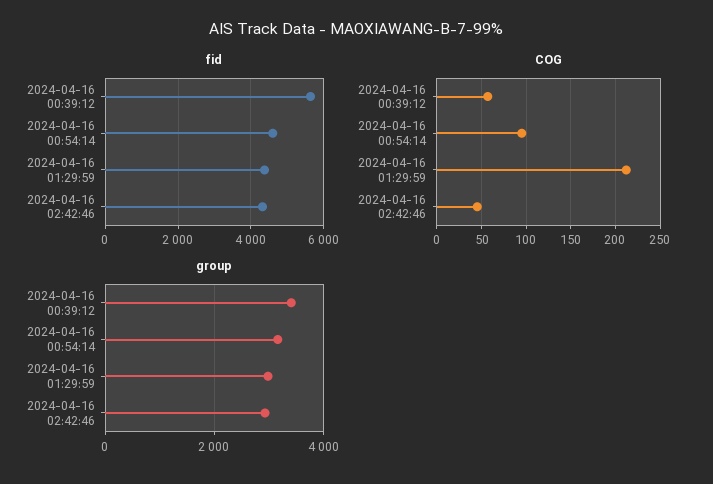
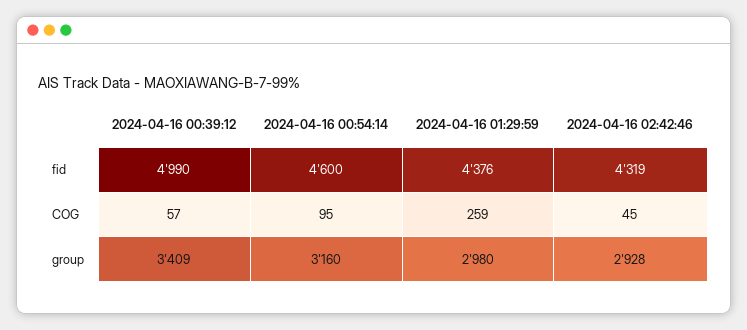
  {
    "fid": {
-     "2024-04-16 00:39:12": 5600,
+     "2024-04-16 00:39:12": 4990,
      "2024-04-16 00:54:14": 4600,
      "2024-04-16 01:29:59": 4376,
      "2024-04-16 02:42:46": 4319
    },
    "COG": {
      "2024-04-16 00:39:12": 57,
      "2024-04-16 00:54:14": 95,
-     "2024-04-16 01:29:59": 210,
+     "2024-04-16 01:29:59": 259,
      "2024-04-16 02:42:46": 45
    },
    "group": {
      "2024-04-16 00:39:12": 3409,
      "2024-04-16 00:54:14": 3160,
      "2024-04-16 01:29:59": 2980,
      "2024-04-16 02:42:46": 2928
    }
  }

